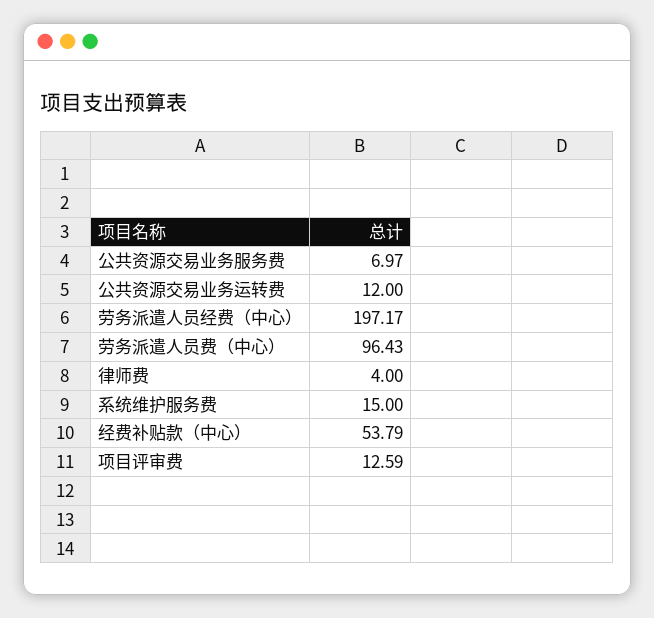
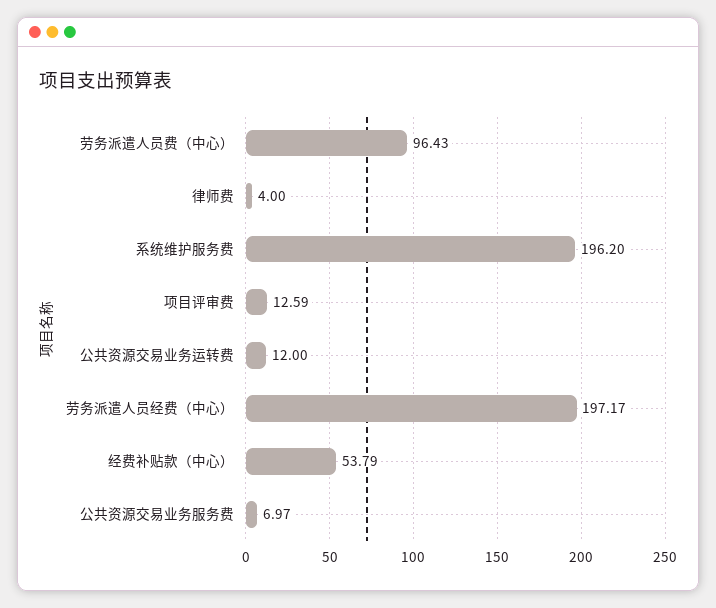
  {
    "公共资源交易业务服务费": 6.97,
    "公共资源交易业务运转费": 12,
    "劳务派遣人员经费（中心）": 197.17,
    "劳务派遣人员费（中心）": 96.43,
    "律师费": 4,
-   "系统维护服务费": 15,
+   "系统维护服务费": 196.2,
    "经费补贴款（中心）": 53.79,
    "项目评审费": 12.59
  }

